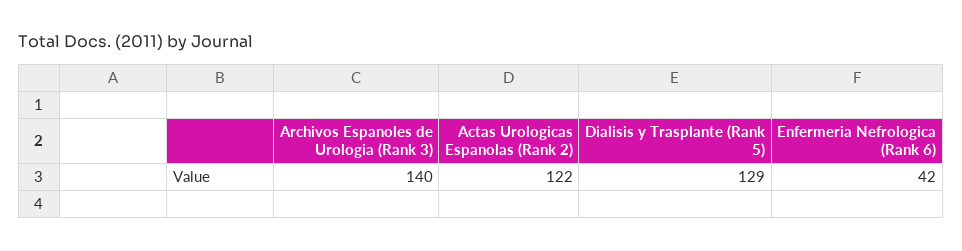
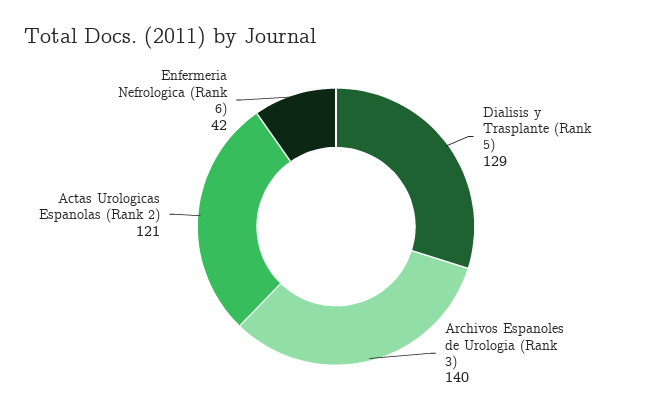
  {
    "Archivos Espanoles de Urologia (Rank 3)": 140,
-   "Actas Urologicas Espanolas (Rank 2)": 122,
+   "Actas Urologicas Espanolas (Rank 2)": 121,
    "Dialisis y Trasplante (Rank 5)": 129,
    "Enfermeria Nefrologica (Rank 6)": 42
  }

